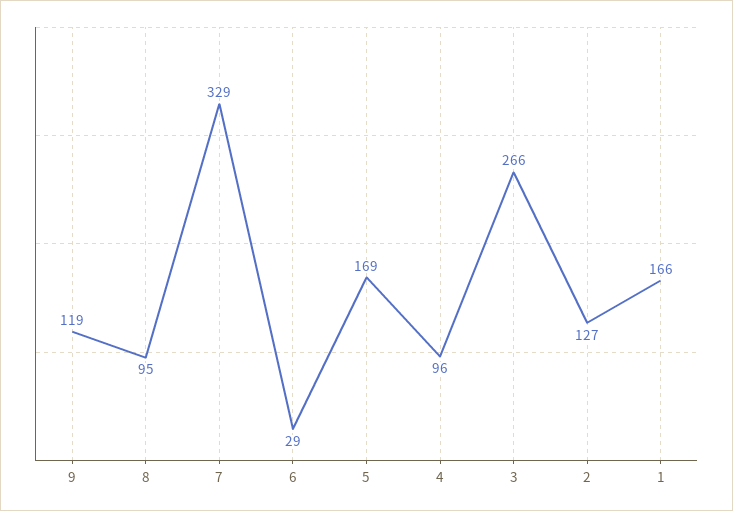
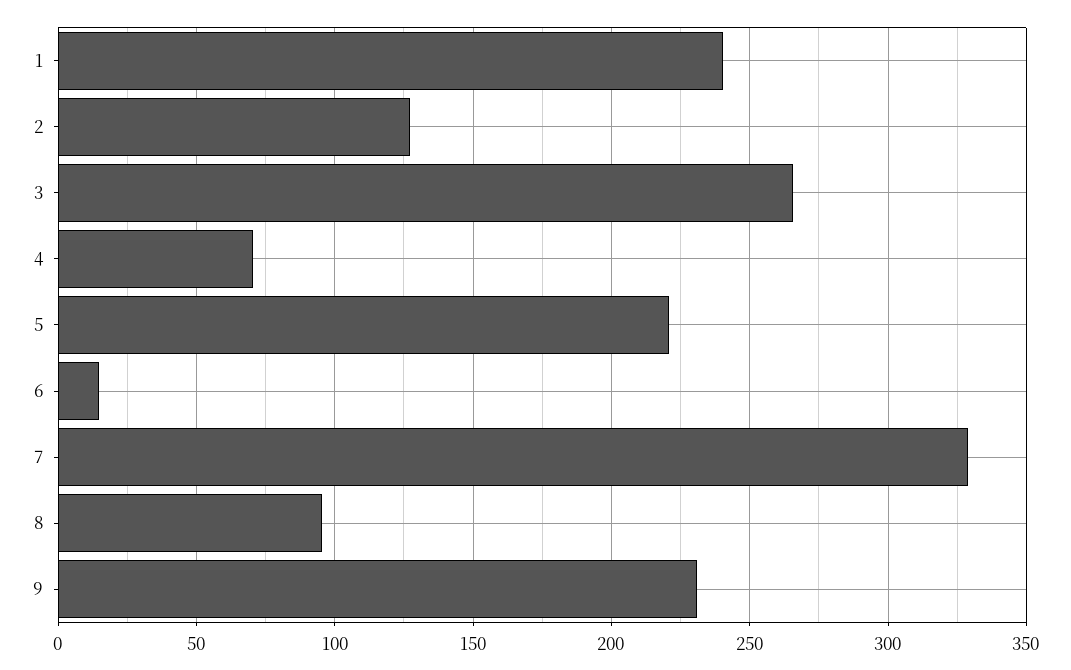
  {
-   "9": 119,
+   "9": 230,
    "8": 95,
    "7": 329,
-   "6": 29,
+   "6": 15,
-   "5": 169,
+   "5": 220,
-   "4": 96,
+   "4": 70,
    "3": 266,
    "2": 127,
-   "1": 166
+   "1": 240
  }

